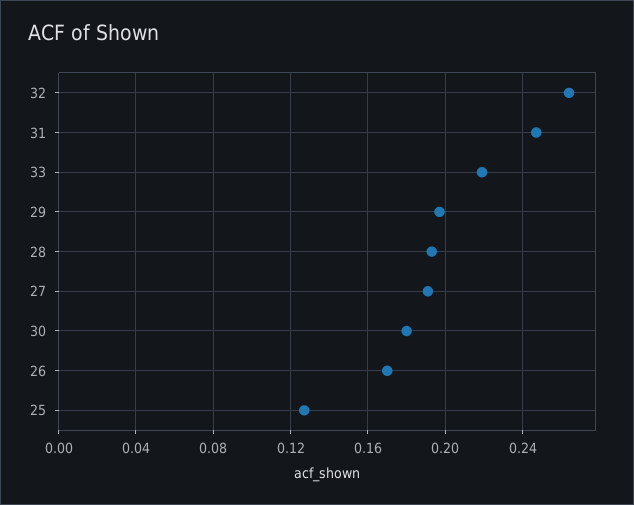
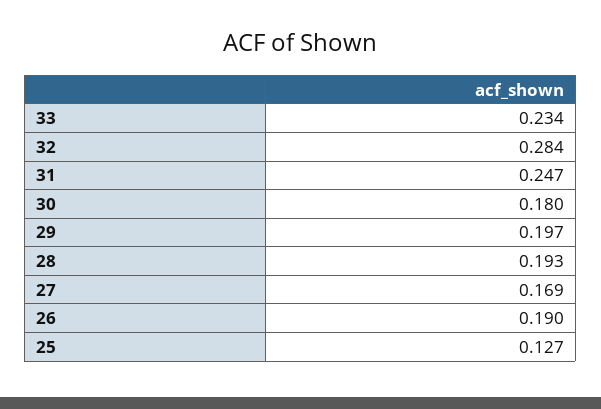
  {
-   "32": 0.265,
+   "32": 0.284,
    "31": 0.247,
-   "33": 0.22,
+   "33": 0.234,
    "29": 0.197,
    "28": 0.193,
-   "27": 0.19,
+   "27": 0.169,
    "30": 0.18,
-   "26": 0.17,
+   "26": 0.19,
    "25": 0.127
  }

